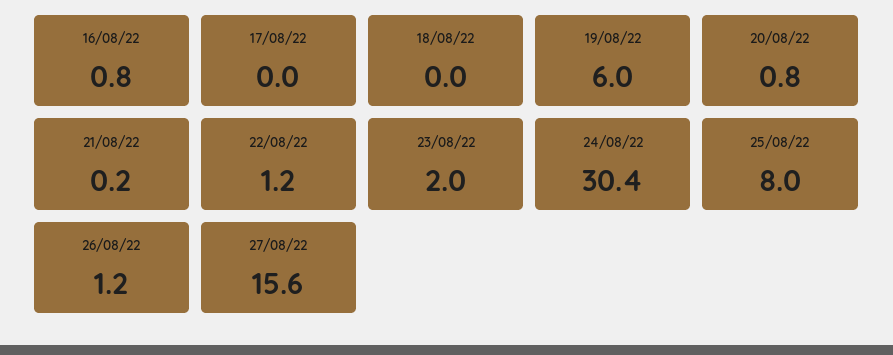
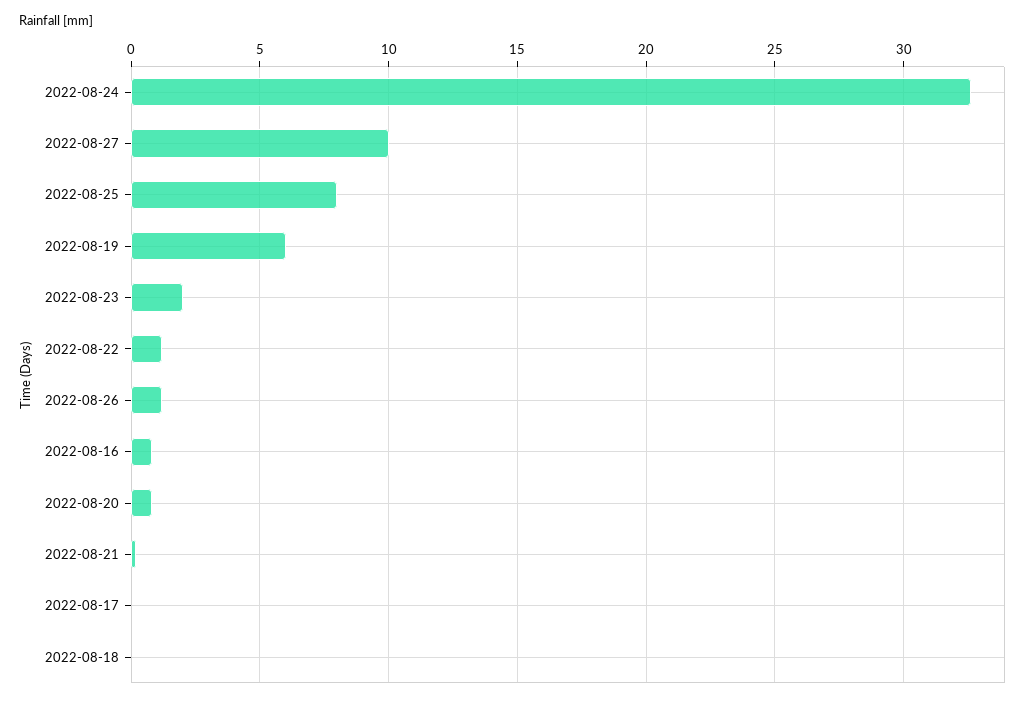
  {
    "16/08/22": 0.8,
    "17/08/22": 0,
    "18/08/22": 0,
    "19/08/22": 6,
    "20/08/22": 0.8,
    "21/08/22": 0.2,
    "22/08/22": 1.2,
    "23/08/22": 2,
-   "24/08/22": 30.4,
+   "24/08/22": 32.5,
    "25/08/22": 8,
    "26/08/22": 1.2,
-   "27/08/22": 15.6
+   "27/08/22": 10
  }

